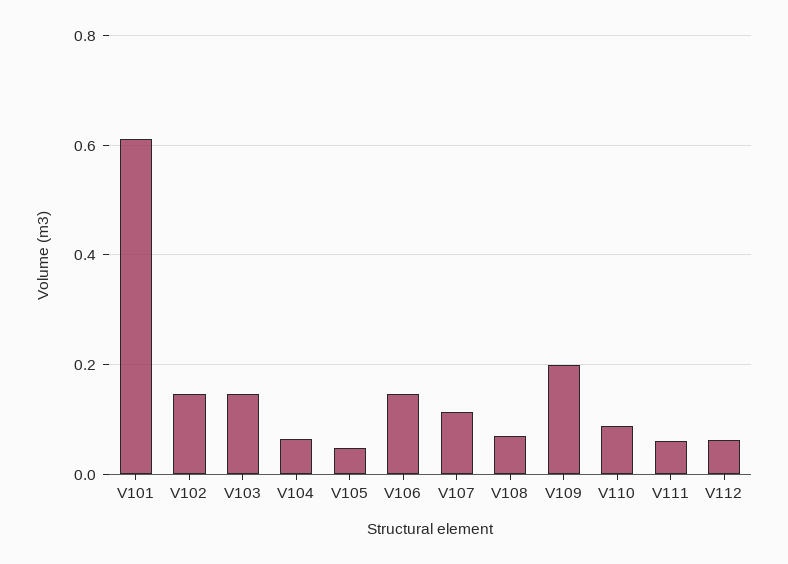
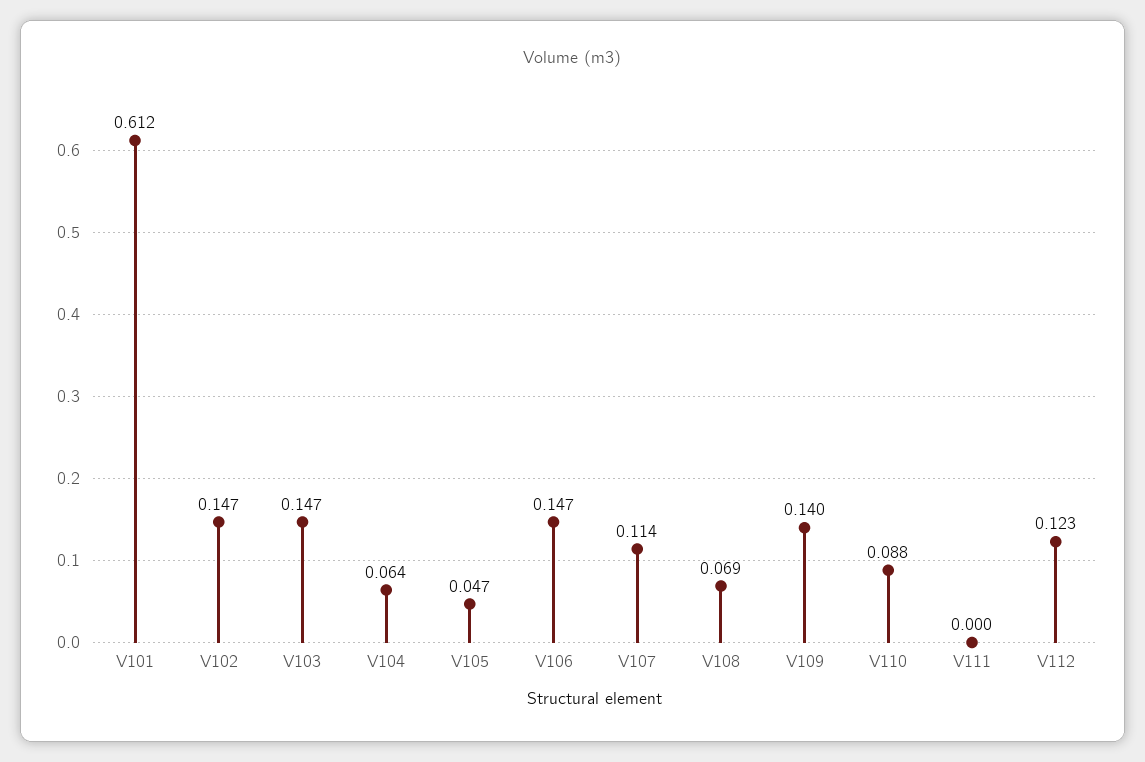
  {
    "V101": 0.612,
    "V102": 0.147,
    "V103": 0.147,
    "V104": 0.064,
    "V105": 0.047,
    "V106": 0.147,
    "V107": 0.114,
    "V108": 0.069,
-   "V109": 0.2,
+   "V109": 0.14,
    "V110": 0.088,
-   "V111": 0.06,
+   "V111": 0,
-   "V112": 0.06
+   "V112": 0.123
  }

